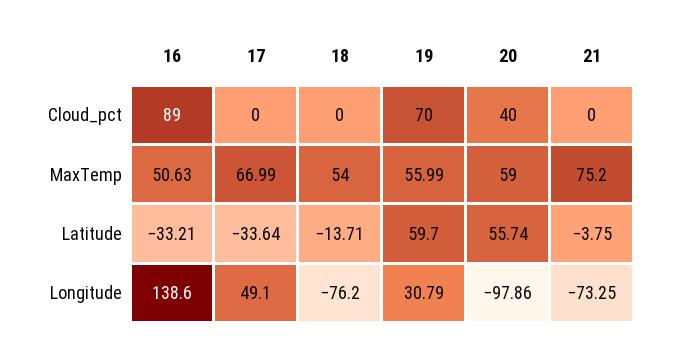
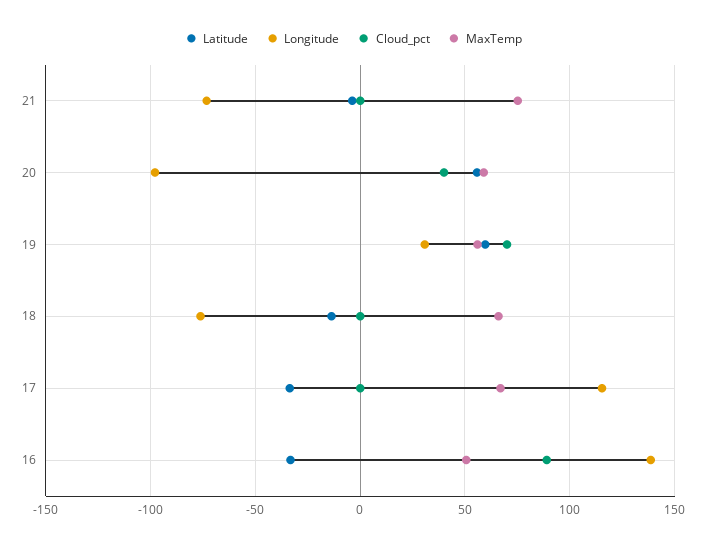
  {
    "Cloud_pct": {
      "16": 89,
      "17": 0,
      "18": 0,
      "19": 70,
      "20": 40,
      "21": 0
    },
    "MaxTemp": {
      "16": 50.63,
      "17": 66.99,
-     "18": 54,
+     "18": 65,
      "19": 55.99,
      "20": 59,
      "21": 75.2
    },
    "Latitude": {
      "16": -33.21,
      "17": -33.64,
      "18": -13.71,
      "19": 59.7,
      "20": 55.74,
      "21": -3.75
    },
    "Longitude": {
      "16": 138.6,
-     "17": 49.1,
+     "17": 115,
      "18": -76.2,
      "19": 30.79,
      "20": -97.86,
      "21": -73.25
    }
  }

